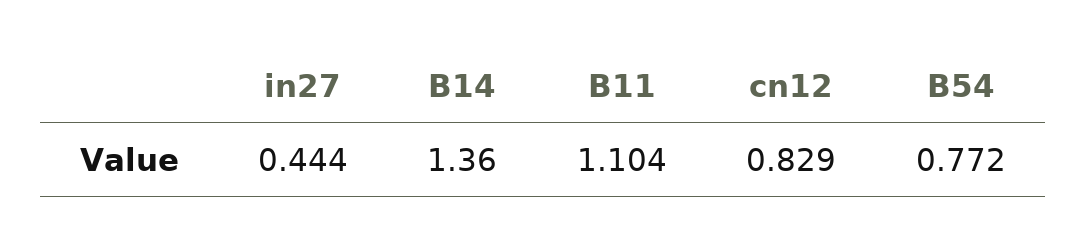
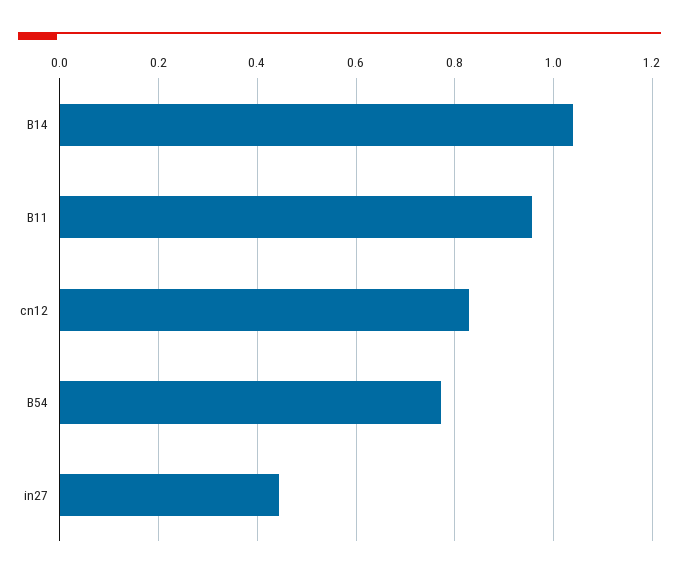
  {
    "in27": 0.444,
-   "B14": 1.36,
+   "B14": 1.04,
-   "B11": 1.104,
+   "B11": 0.96,
    "cn12": 0.829,
    "B54": 0.772
  }

